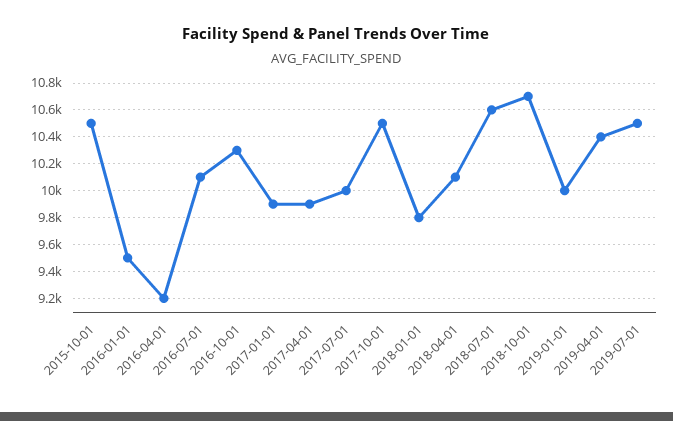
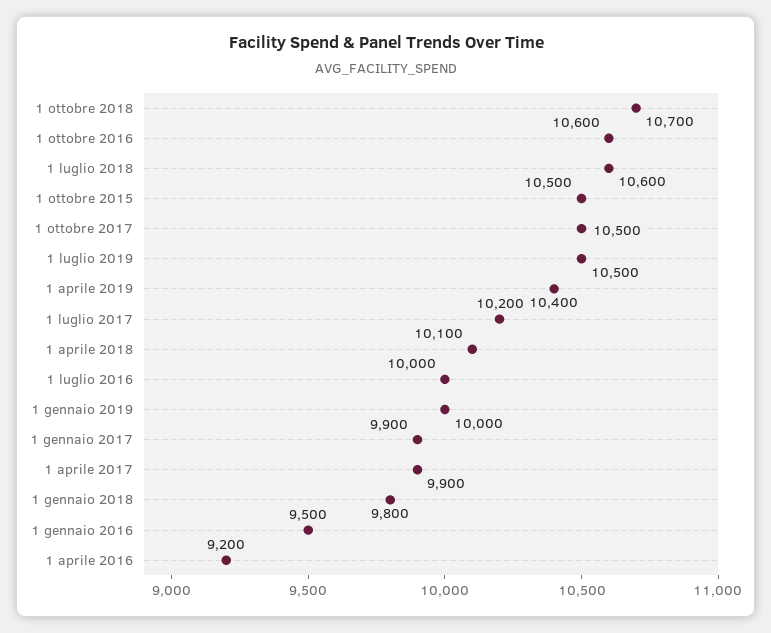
  {
    "2015-10-01": 10500,
    "2016-01-01": 9500,
    "2016-04-01": 9200,
-   "2016-07-01": 10100,
+   "2016-07-01": 10000,
-   "2016-10-01": 10300,
+   "2016-10-01": 10600,
    "2017-01-01": 9900,
    "2017-04-01": 9900,
-   "2017-07-01": 10000,
+   "2017-07-01": 10200,
    "2017-10-01": 10500,
    "2018-01-01": 9800,
    "2018-04-01": 10100,
    "2018-07-01": 10600,
    "2018-10-01": 10700,
    "2019-01-01": 10000,
    "2019-04-01": 10400,
    "2019-07-01": 10500
  }

